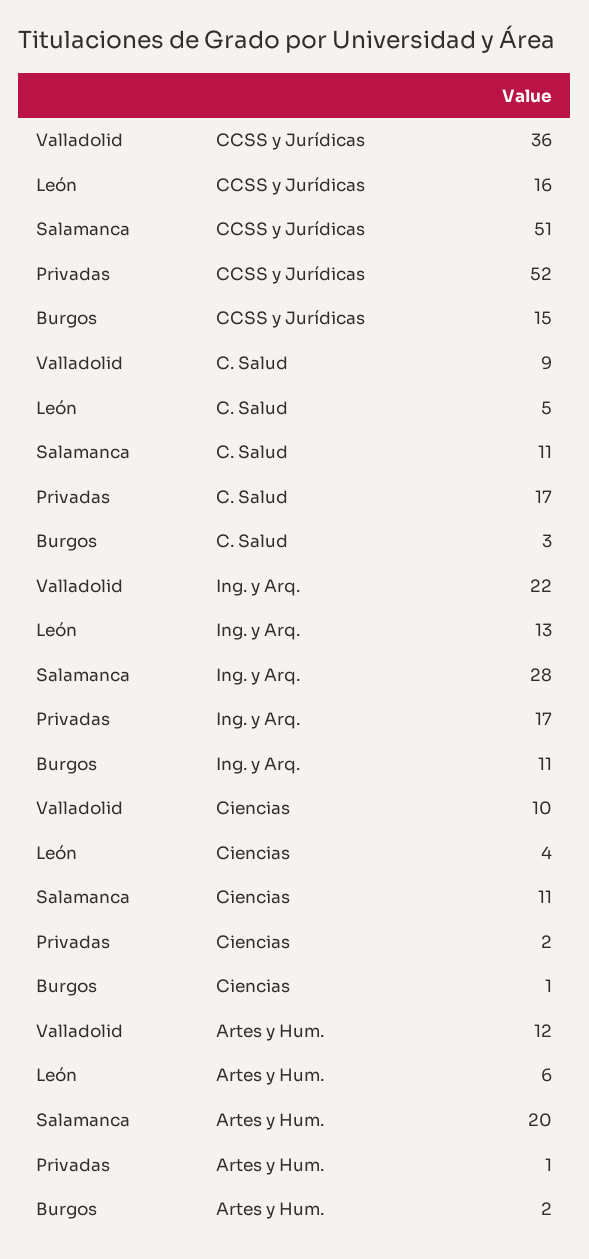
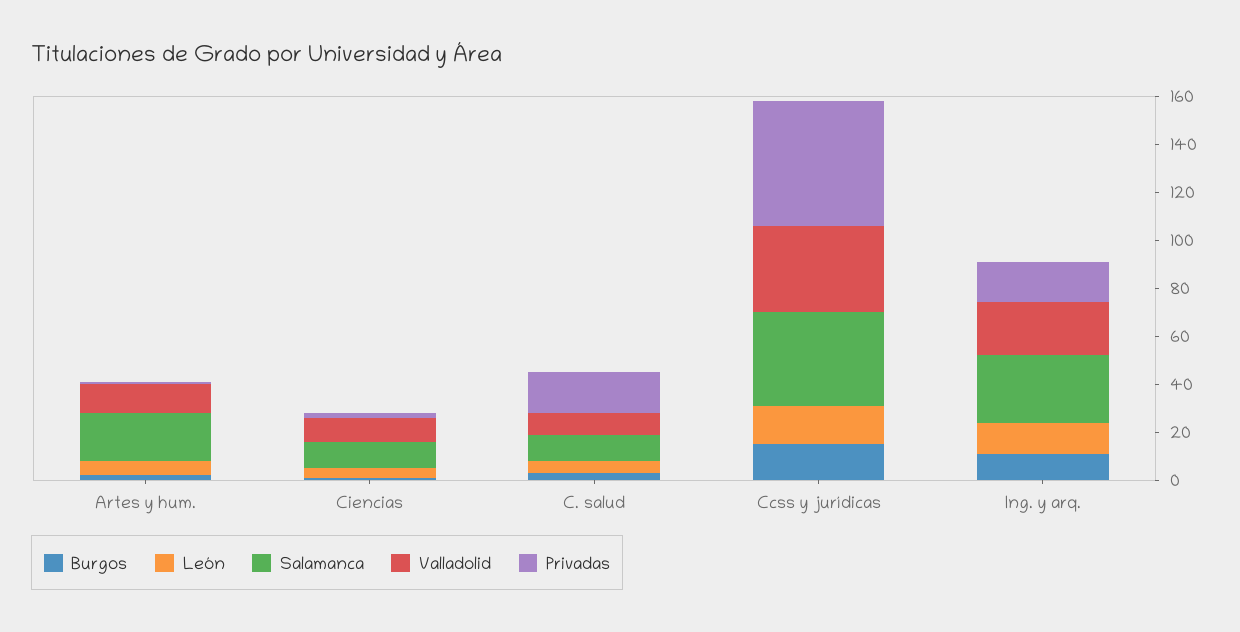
  {
    "Valladolid": {
      "CCSS y Jurídicas": 36,
      "C. Salud": 9,
      "Ing. y Arq.": 22,
      "Ciencias": 10,
      "Artes y Hum.": 12
    },
    "León": {
      "CCSS y Jurídicas": 16,
      "C. Salud": 5,
      "Ing. y Arq.": 13,
      "Ciencias": 4,
      "Artes y Hum.": 6
    },
    "Salamanca": {
-     "CCSS y Jurídicas": 51,
+     "CCSS y Jurídicas": 40,
      "C. Salud": 11,
      "Ing. y Arq.": 28,
      "Ciencias": 11,
      "Artes y Hum.": 20
    },
    "Privadas": {
      "CCSS y Jurídicas": 52,
      "C. Salud": 17,
      "Ing. y Arq.": 17,
      "Ciencias": 2,
      "Artes y Hum.": 1
    },
    "Burgos": {
      "CCSS y Jurídicas": 15,
      "C. Salud": 3,
      "Ing. y Arq.": 11,
      "Ciencias": 1,
      "Artes y Hum.": 2
    }
  }

